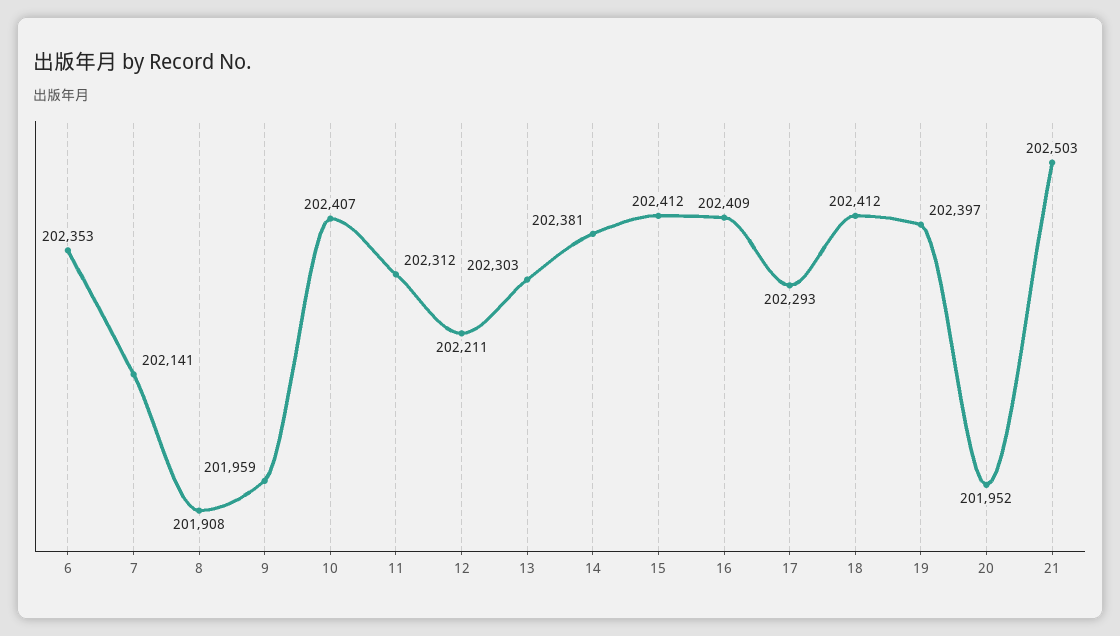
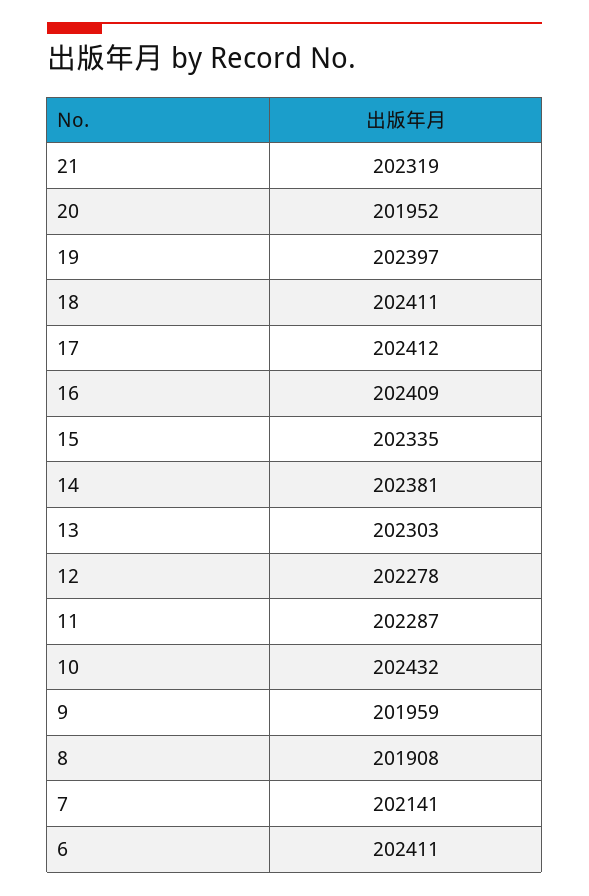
  {
-   "6": 202353,
+   "6": 202411,
    "7": 202141,
    "8": 201908,
    "9": 201959,
-   "10": 202407,
+   "10": 202432,
-   "11": 202312,
+   "11": 202287,
-   "12": 202211,
+   "12": 202278,
    "13": 202303,
    "14": 202381,
-   "15": 202412,
+   "15": 202335,
    "16": 202409,
-   "17": 202293,
+   "17": 202412,
-   "18": 202412,
+   "18": 202411,
    "19": 202397,
    "20": 201952,
-   "21": 202503
+   "21": 202319
  }

